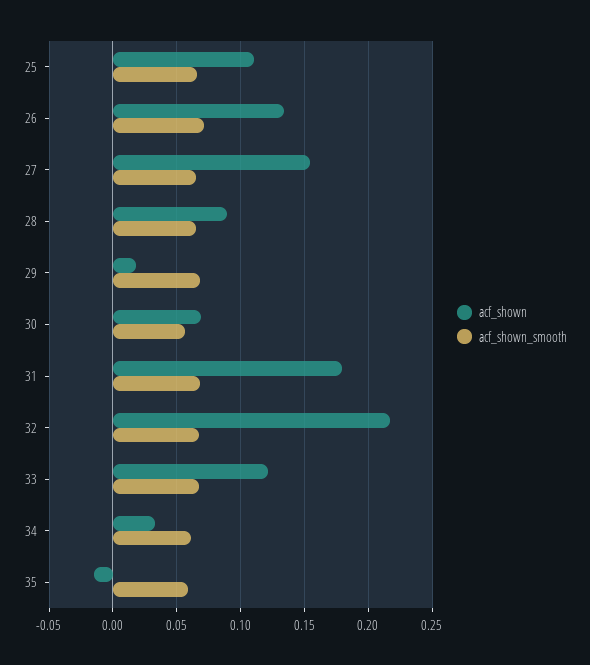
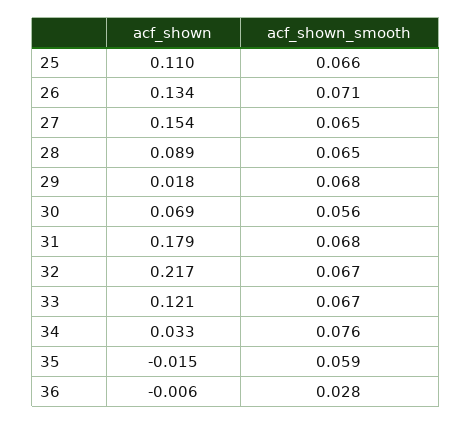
  {
    "acf_shown": {
      "25": 0.11,
      "26": 0.134,
      "27": 0.154,
      "28": 0.089,
      "29": 0.018,
      "30": 0.069,
      "31": 0.179,
      "32": 0.217,
      "33": 0.121,
      "34": 0.033,
-     "35": -0.015
+     "35": -0.015,
+     "36": -0.006
    },
    "acf_shown_smooth": {
      "25": 0.066,
      "26": 0.071,
      "27": 0.065,
      "28": 0.065,
      "29": 0.068,
      "30": 0.056,
      "31": 0.068,
      "32": 0.067,
      "33": 0.067,
-     "34": 0.06,
+     "34": 0.076,
-     "35": 0.059
+     "35": 0.059,
+     "36": 0.028
    }
  }

